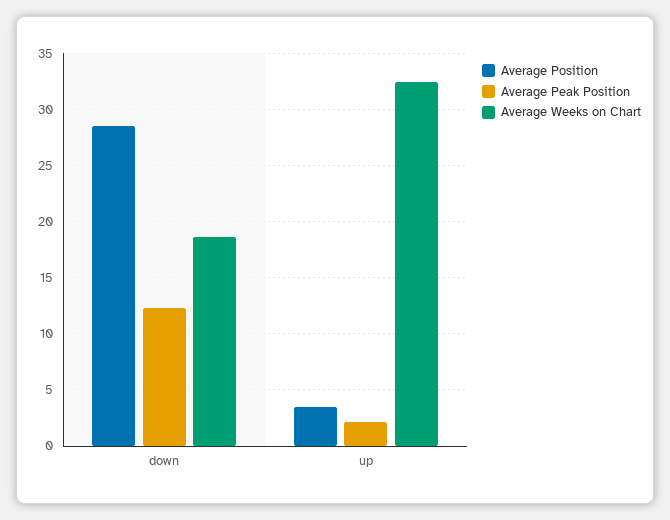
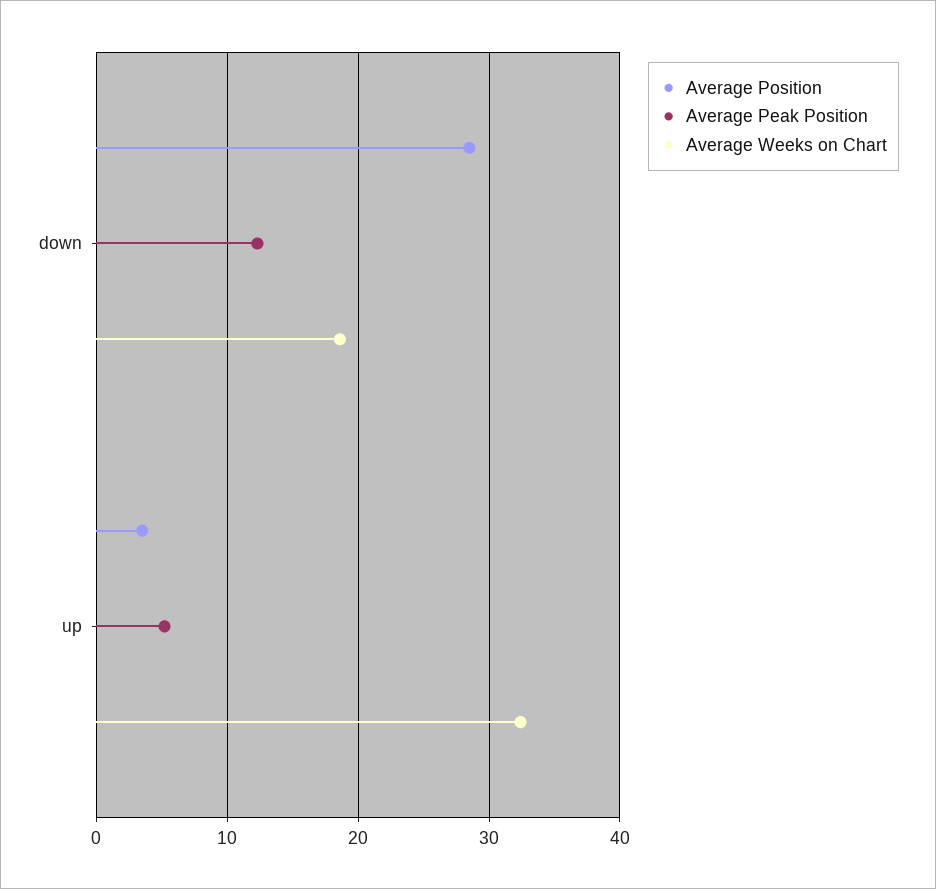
  {
    "Average Position": {
      "down": 29,
      "up": 4
    },
    "Average Peak Position": {
      "down": 12,
-     "up": 2
+     "up": 5
    },
    "Average Weeks on Chart": {
      "down": 19,
      "up": 32
    }
  }

